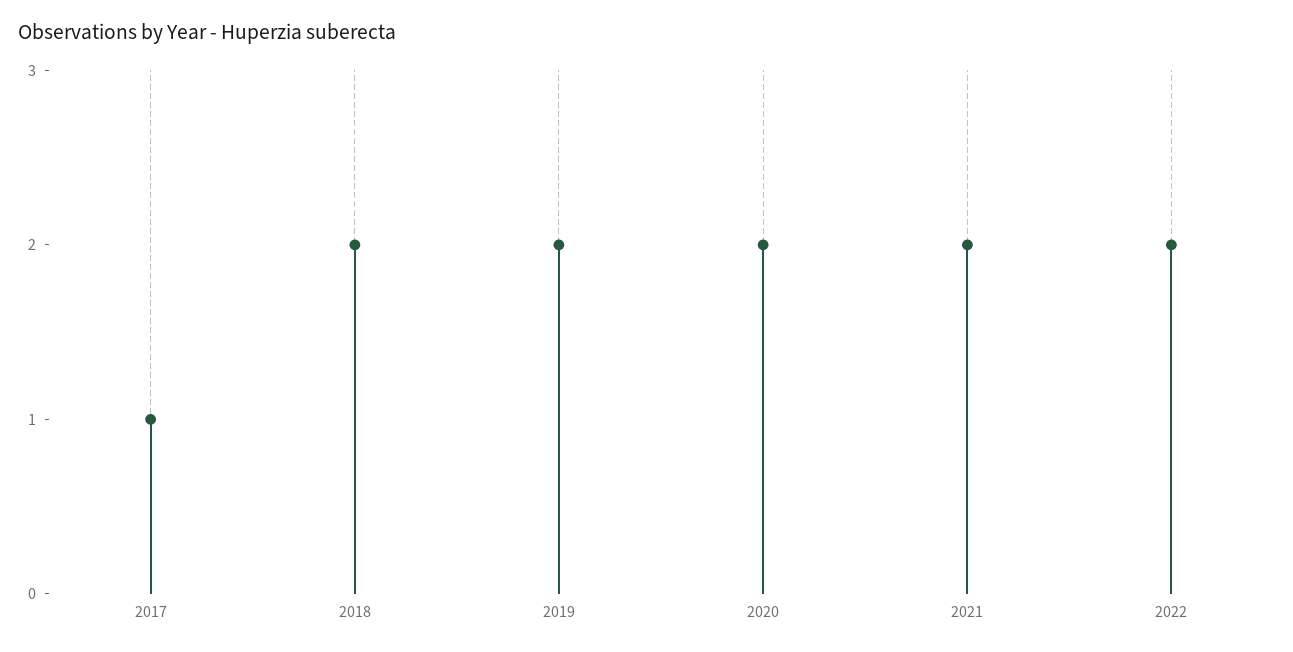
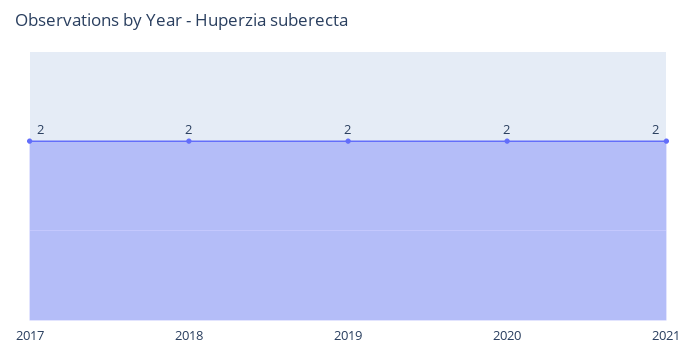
  {
-   "2017": 1,
+   "2017": 2,
    "2018": 2,
    "2019": 2,
    "2020": 2,
-   "2021": 2,
+   "2021": 2
-   "2022": 2
  }

